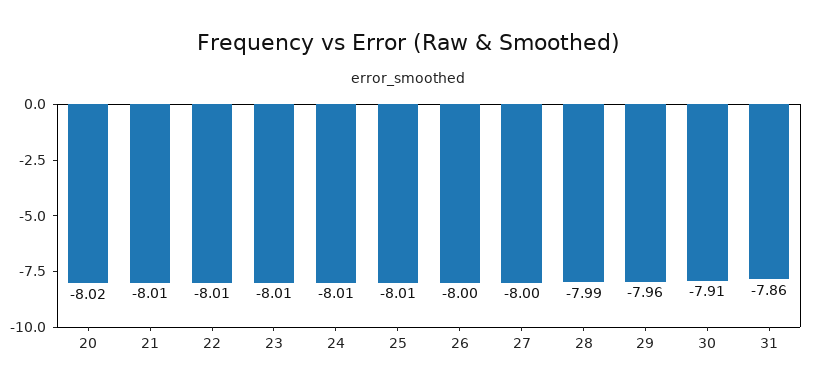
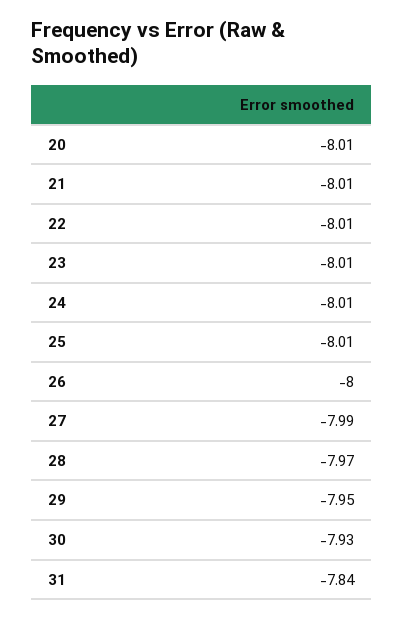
  {
-   "20": -8.02,
+   "20": -8.01,
    "21": -8.01,
    "22": -8.01,
    "23": -8.01,
    "24": -8.01,
    "25": -8.01,
    "26": -8,
-   "27": -8,
+   "27": -7.99,
-   "28": -7.99,
+   "28": -7.97,
-   "29": -7.96,
+   "29": -7.95,
-   "30": -7.91,
+   "30": -7.93,
-   "31": -7.86
+   "31": -7.84
  }

